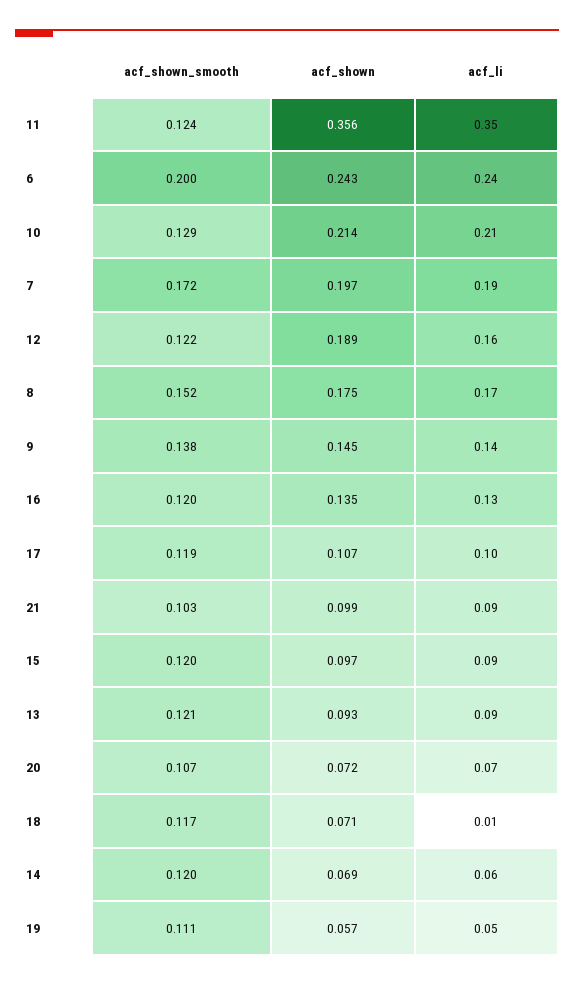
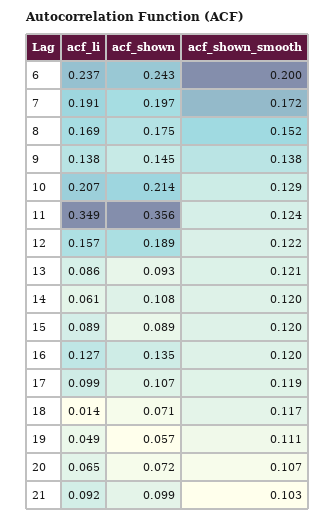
  {
    "acf_shown_smooth": {
      "11": 0.124,
      "6": 0.2,
      "10": 0.129,
      "7": 0.172,
      "12": 0.122,
      "8": 0.152,
      "9": 0.138,
      "16": 0.12,
      "17": 0.119,
      "21": 0.103,
      "15": 0.12,
      "13": 0.121,
      "20": 0.107,
      "18": 0.117,
      "14": 0.12,
      "19": 0.111
    },
    "acf_shown": {
      "11": 0.356,
      "6": 0.243,
      "10": 0.214,
      "7": 0.197,
      "12": 0.189,
      "8": 0.175,
      "9": 0.145,
      "16": 0.135,
      "17": 0.107,
      "21": 0.099,
-     "15": 0.097,
+     "15": 0.089,
      "13": 0.093,
      "20": 0.072,
      "18": 0.071,
-     "14": 0.069,
+     "14": 0.108,
      "19": 0.057
    },
    "acf_li": {
      "11": 0.349,
      "6": 0.237,
      "10": 0.207,
      "7": 0.191,
      "12": 0.157,
      "8": 0.169,
      "9": 0.138,
      "16": 0.127,
      "17": 0.099,
      "21": 0.092,
      "15": 0.089,
      "13": 0.086,
      "20": 0.065,
      "18": 0.014,
      "14": 0.061,
      "19": 0.049
    }
  }

